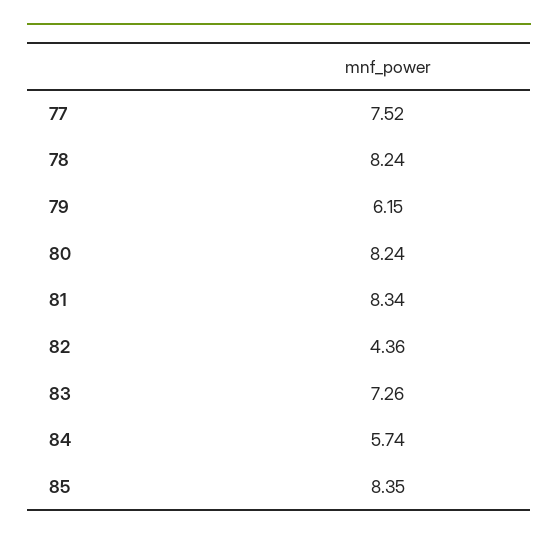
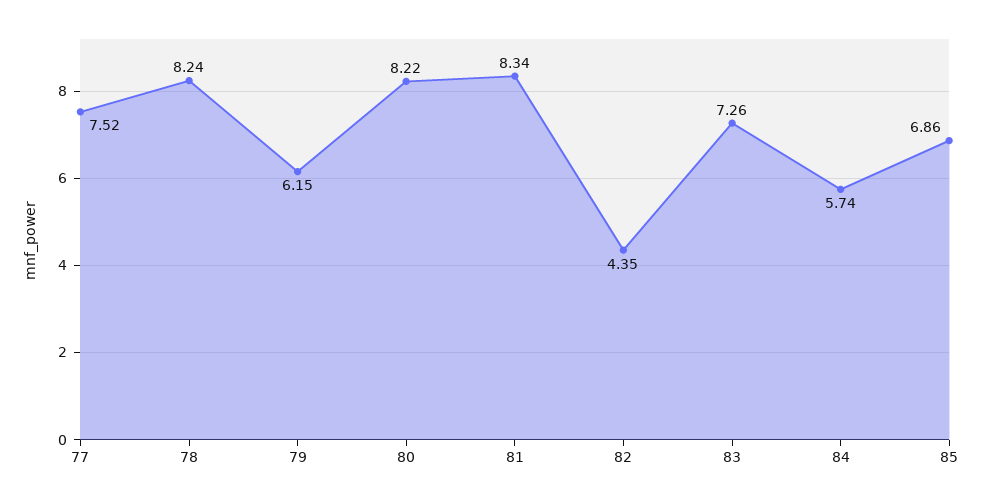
  {
    "77": 7.52,
    "78": 8.24,
    "79": 6.15,
-   "80": 8.24,
+   "80": 8.22,
    "81": 8.34,
-   "82": 4.36,
+   "82": 4.35,
    "83": 7.26,
    "84": 5.74,
-   "85": 8.35
+   "85": 6.86
  }

